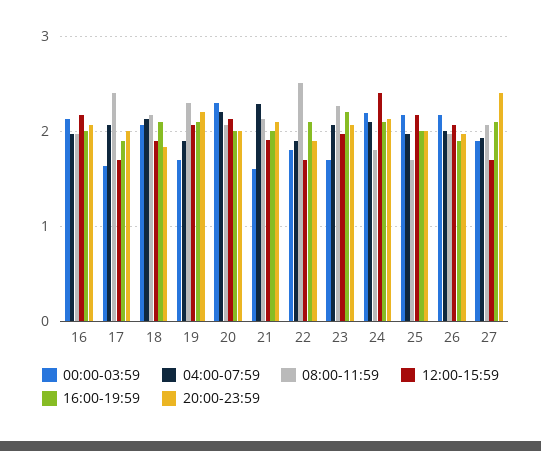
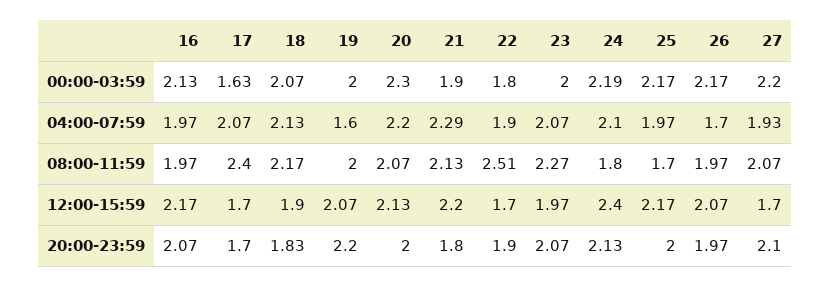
  {
    "00:00-03:59": {
      "16": 2.13,
      "17": 1.63,
      "18": 2.07,
-     "19": 1.7,
+     "19": 2,
      "20": 2.3,
-     "21": 1.6,
+     "21": 1.9,
      "22": 1.8,
-     "23": 1.7,
+     "23": 2,
      "24": 2.19,
      "25": 2.17,
      "26": 2.17,
-     "27": 1.9
+     "27": 2.2
    },
    "04:00-07:59": {
      "16": 1.97,
      "17": 2.07,
      "18": 2.13,
-     "19": 1.9,
+     "19": 1.6,
      "20": 2.2,
      "21": 2.29,
      "22": 1.9,
      "23": 2.07,
      "24": 2.1,
      "25": 1.97,
-     "26": 2,
+     "26": 1.7,
      "27": 1.93
    },
    "08:00-11:59": {
      "16": 1.97,
      "17": 2.4,
      "18": 2.17,
-     "19": 2.3,
+     "19": 2,
      "20": 2.07,
      "21": 2.13,
      "22": 2.51,
      "23": 2.27,
      "24": 1.8,
      "25": 1.7,
      "26": 1.97,
      "27": 2.07
    },
    "12:00-15:59": {
      "16": 2.17,
      "17": 1.7,
      "18": 1.9,
      "19": 2.07,
      "20": 2.13,
-     "21": 1.9,
+     "21": 2.2,
      "22": 1.7,
      "23": 1.97,
      "24": 2.4,
      "25": 2.17,
      "26": 2.07,
      "27": 1.7
    },
-   "16:00-19:59": {
-     "16": 2,
-     "17": 1.9,
-     "18": 2.1,
-     "19": 2.1,
-     "20": 2,
-     "21": 2,
-     "22": 2.1,
-     "23": 2.2,
-     "24": 2.1,
-     "25": 2,
-     "26": 1.9,
-     "27": 2.1
-   },
    "20:00-23:59": {
      "16": 2.07,
-     "17": 2,
+     "17": 1.7,
      "18": 1.83,
      "19": 2.2,
      "20": 2,
-     "21": 2.1,
+     "21": 1.8,
      "22": 1.9,
      "23": 2.07,
      "24": 2.13,
      "25": 2,
      "26": 1.97,
-     "27": 2.4
+     "27": 2.1
    }
  }

